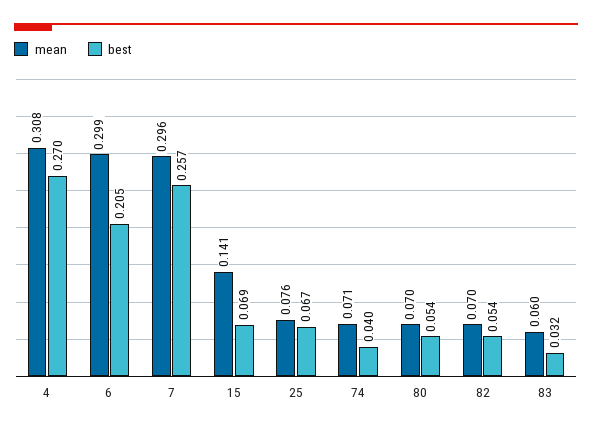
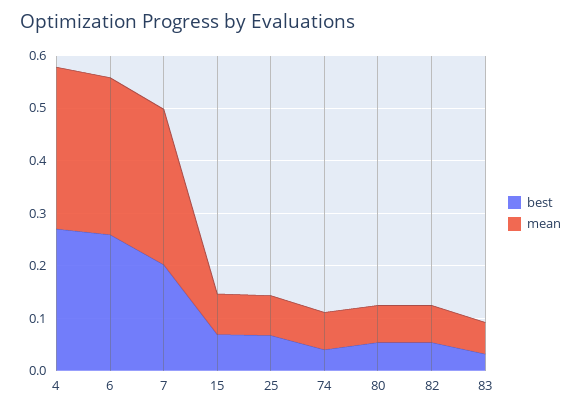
  {
    "mean": {
      "4": 0.308,
      "6": 0.299,
      "7": 0.296,
-     "15": 0.141,
+     "15": 0.08,
      "25": 0.076,
      "74": 0.071,
      "80": 0.07,
      "82": 0.07,
      "83": 0.06
    },
    "best": {
      "4": 0.27,
-     "6": 0.205,
+     "6": 0.26,
-     "7": 0.257,
+     "7": 0.2,
      "15": 0.069,
      "25": 0.067,
      "74": 0.04,
      "80": 0.054,
      "82": 0.054,
      "83": 0.032
    }
  }

